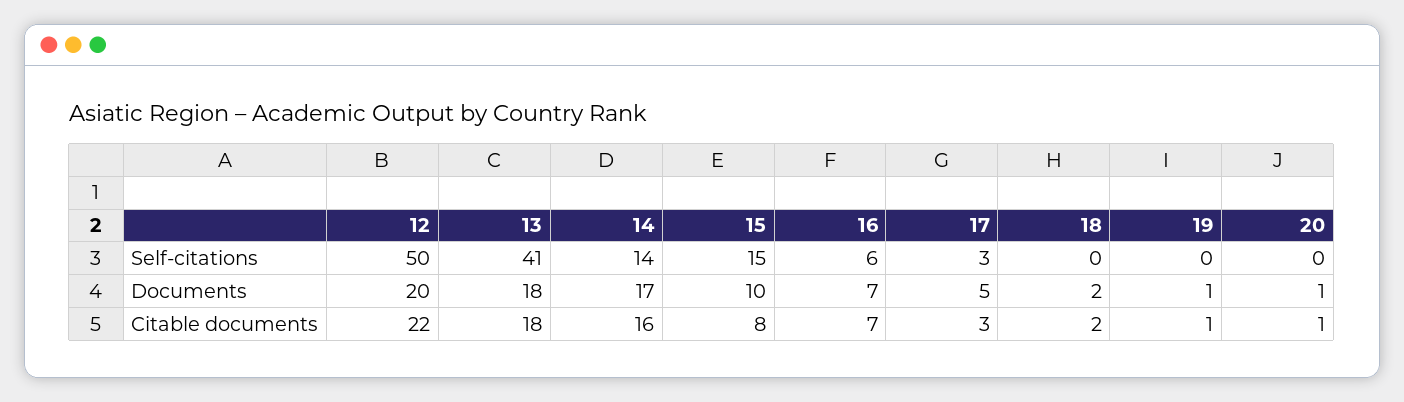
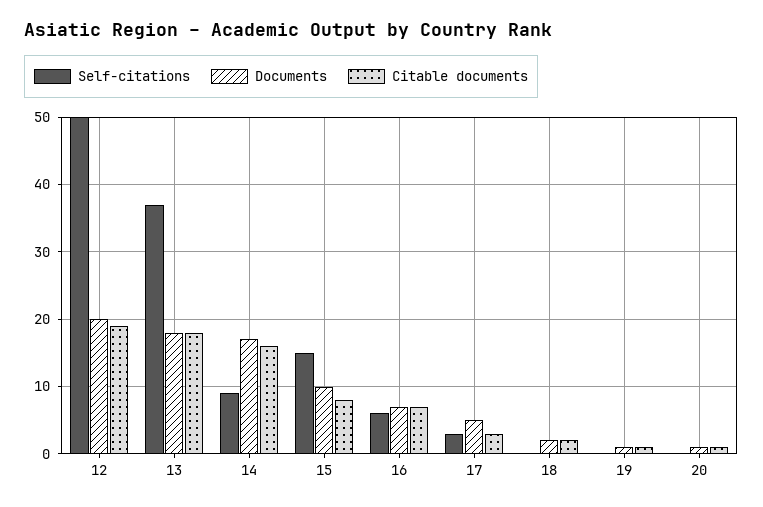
  {
    "Self-citations": {
      "12": 50,
-     "13": 41,
+     "13": 37,
-     "14": 14,
+     "14": 9,
      "15": 15,
      "16": 6,
      "17": 3,
      "18": 0,
      "19": 0,
      "20": 0
    },
    "Documents": {
      "12": 20,
      "13": 18,
      "14": 17,
      "15": 10,
      "16": 7,
      "17": 5,
      "18": 2,
      "19": 1,
      "20": 1
    },
    "Citable documents": {
-     "12": 22,
+     "12": 19,
      "13": 18,
      "14": 16,
      "15": 8,
      "16": 7,
      "17": 3,
      "18": 2,
      "19": 1,
      "20": 1
    }
  }

